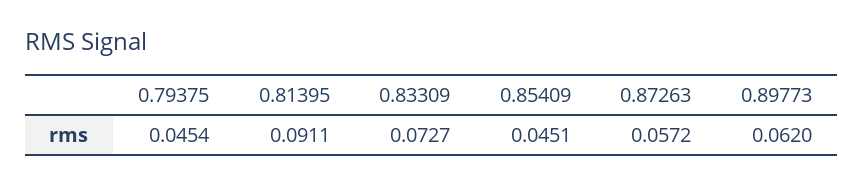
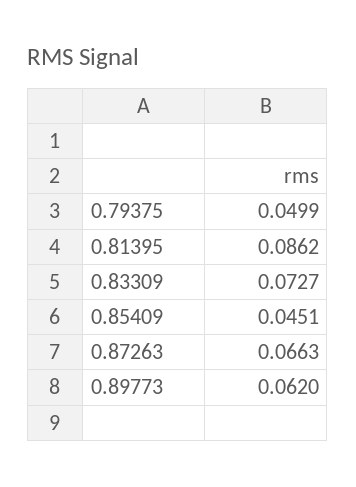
  {
-   "0.79375": 0.0454,
+   "0.79375": 0.0499,
-   "0.81395": 0.0911,
+   "0.81395": 0.0862,
    "0.83309": 0.0727,
    "0.85409": 0.0451,
-   "0.87263": 0.0572,
+   "0.87263": 0.0663,
    "0.89773": 0.062
  }

